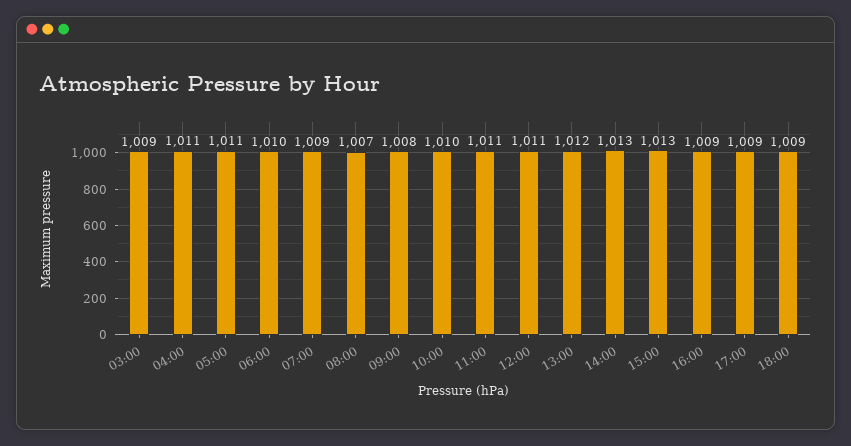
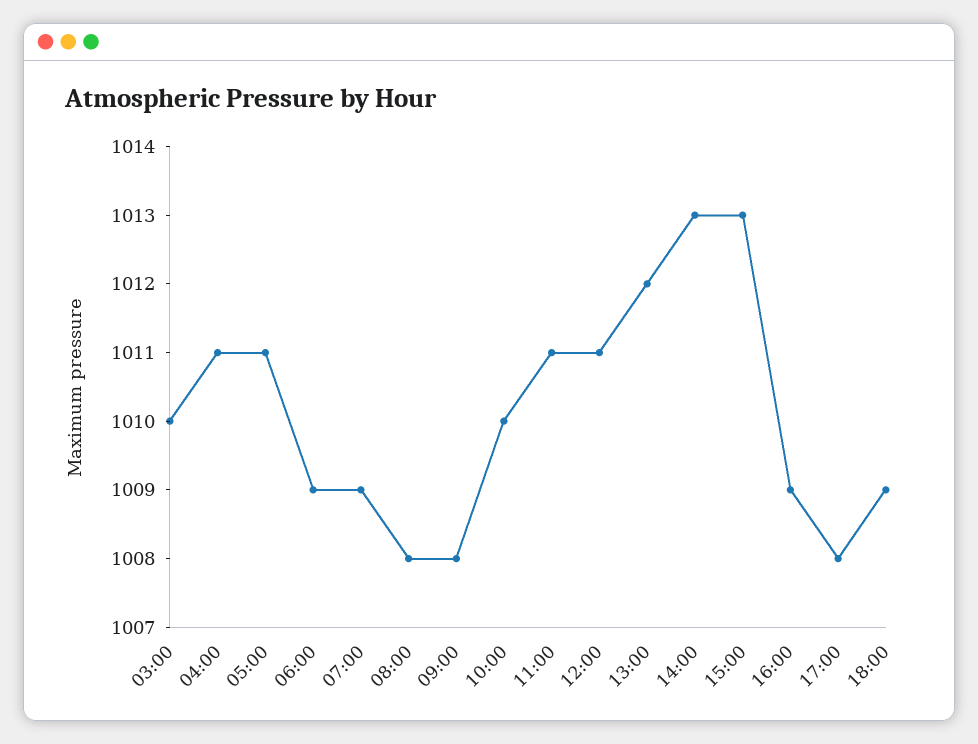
  {
-   "03:00": 1009,
+   "03:00": 1010,
    "04:00": 1011,
    "05:00": 1011,
-   "06:00": 1010,
+   "06:00": 1009,
    "07:00": 1009,
-   "08:00": 1007,
+   "08:00": 1008,
    "09:00": 1008,
    "10:00": 1010,
    "11:00": 1011,
    "12:00": 1011,
    "13:00": 1012,
    "14:00": 1013,
    "15:00": 1013,
    "16:00": 1009,
-   "17:00": 1009,
+   "17:00": 1008,
    "18:00": 1009
  }

